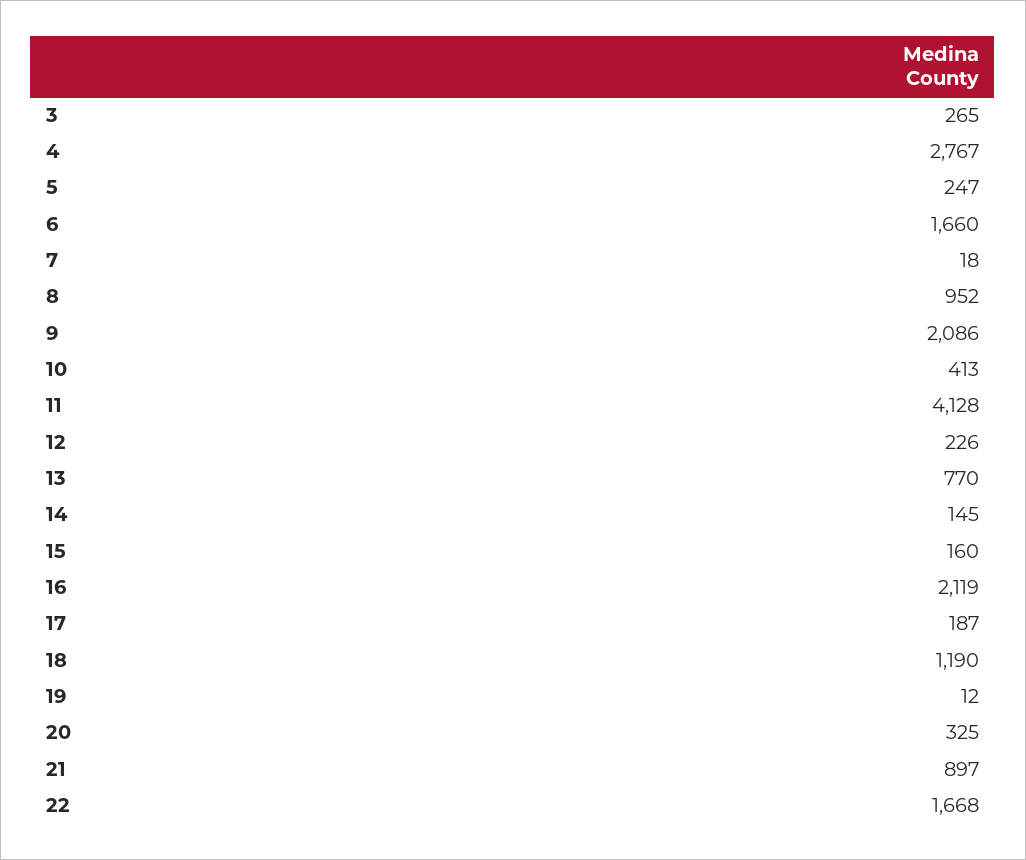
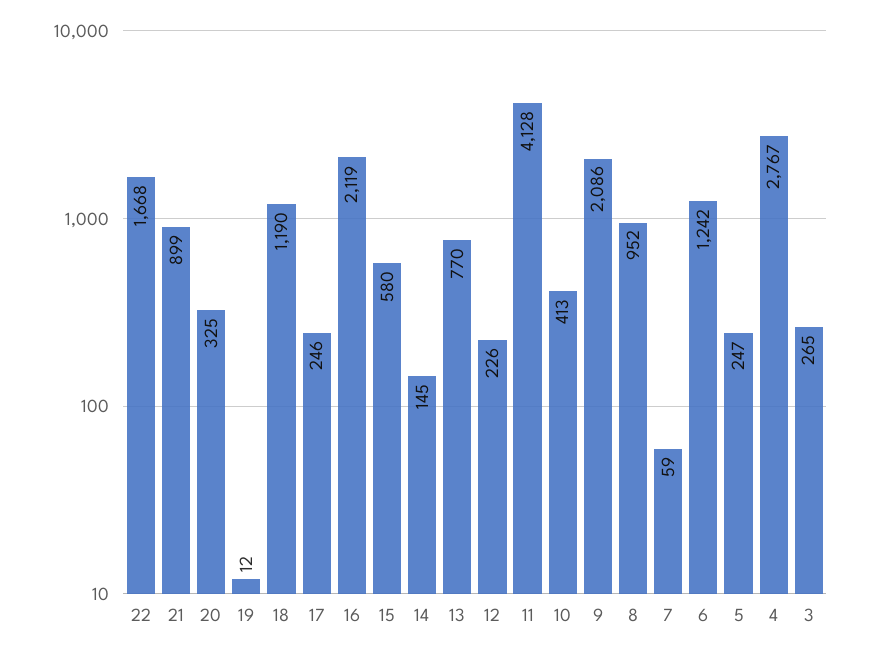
  {
    "3": 265,
    "4": 2767,
    "5": 247,
-   "6": 1660,
+   "6": 1242,
-   "7": 18,
+   "7": 59,
    "8": 952,
    "9": 2086,
    "10": 413,
    "11": 4128,
    "12": 226,
    "13": 770,
    "14": 145,
-   "15": 160,
+   "15": 580,
    "16": 2119,
-   "17": 187,
+   "17": 246,
    "18": 1190,
    "19": 12,
    "20": 325,
-   "21": 897,
+   "21": 899,
    "22": 1668
  }

